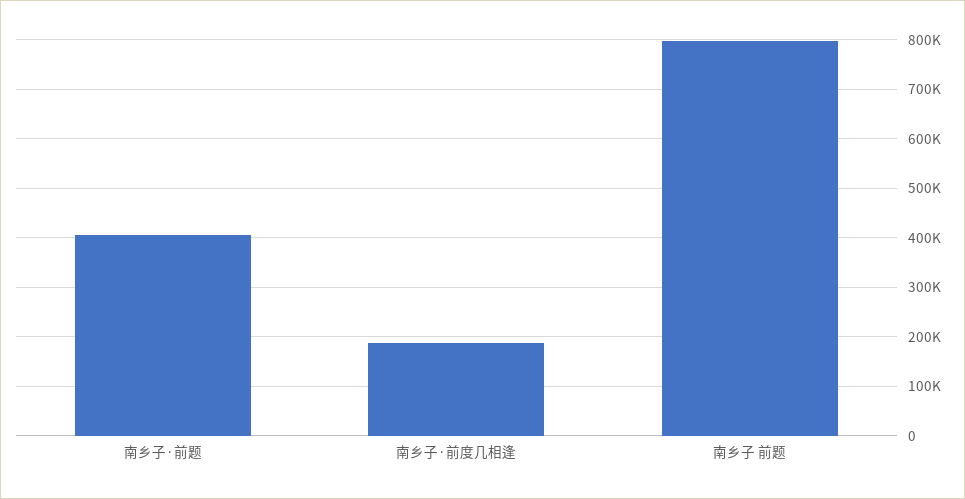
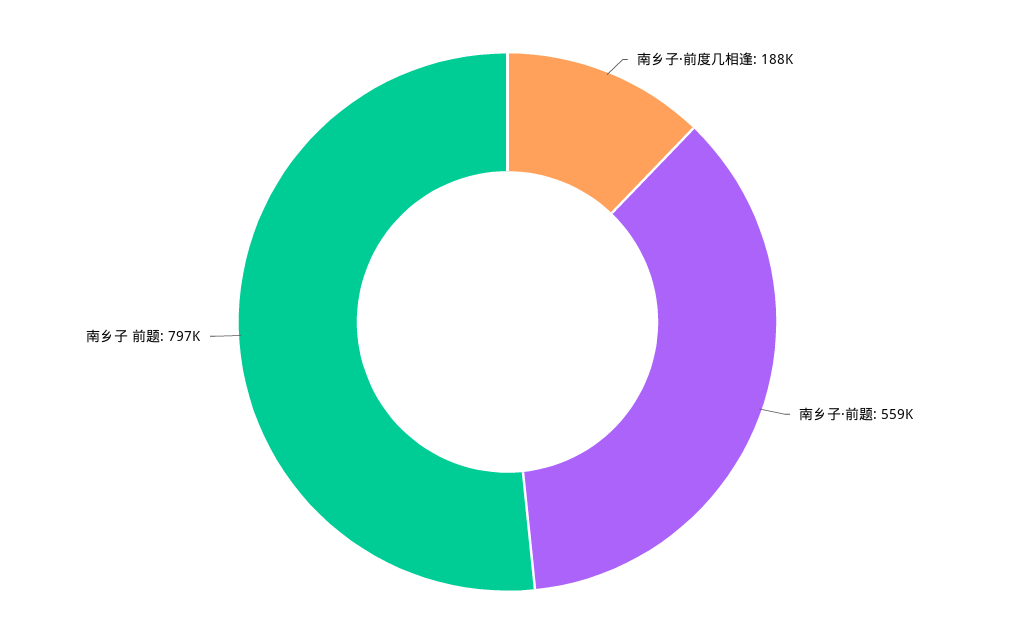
  {
-   "南乡子·前题": 400000,
+   "南乡子·前题": 559000,
    "南乡子·前度几相逢": 188000,
    "南乡子 前题": 797000
  }

